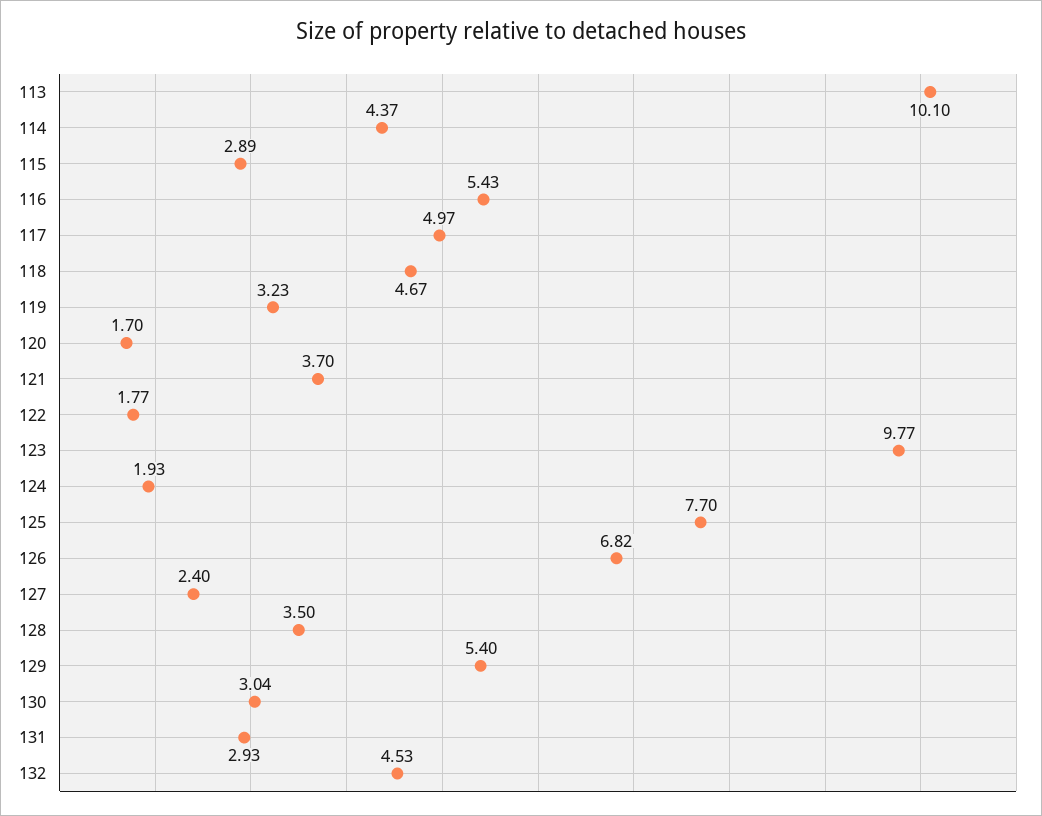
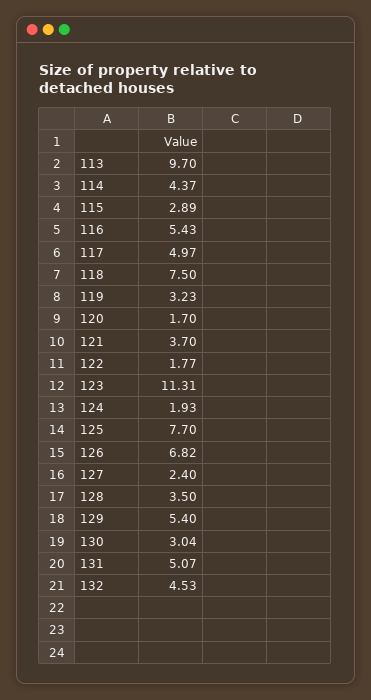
  {
-   "113": 10.1,
+   "113": 9.7,
    "114": 4.37,
    "115": 2.89,
    "116": 5.43,
    "117": 4.97,
-   "118": 4.67,
+   "118": 7.5,
    "119": 3.23,
    "120": 1.7,
    "121": 3.7,
    "122": 1.77,
-   "123": 9.77,
+   "123": 11.31,
    "124": 1.93,
    "125": 7.7,
    "126": 6.82,
    "127": 2.4,
    "128": 3.5,
    "129": 5.4,
    "130": 3.04,
-   "131": 2.93,
+   "131": 5.07,
    "132": 4.53
  }

